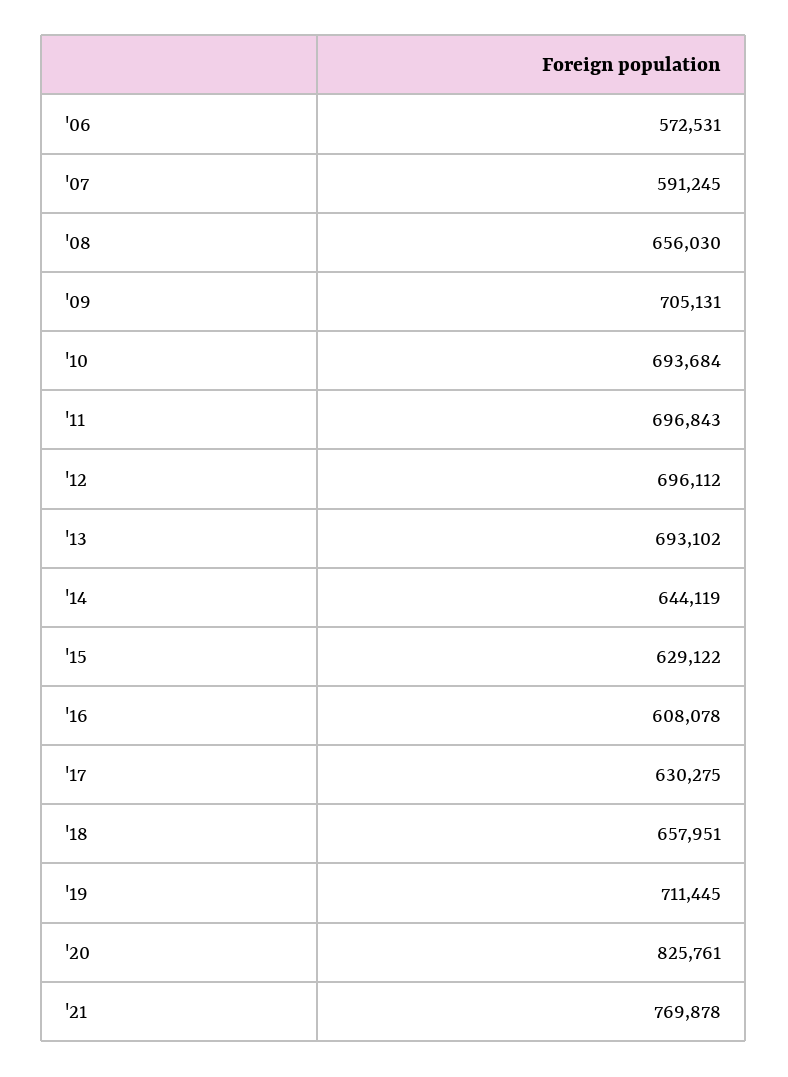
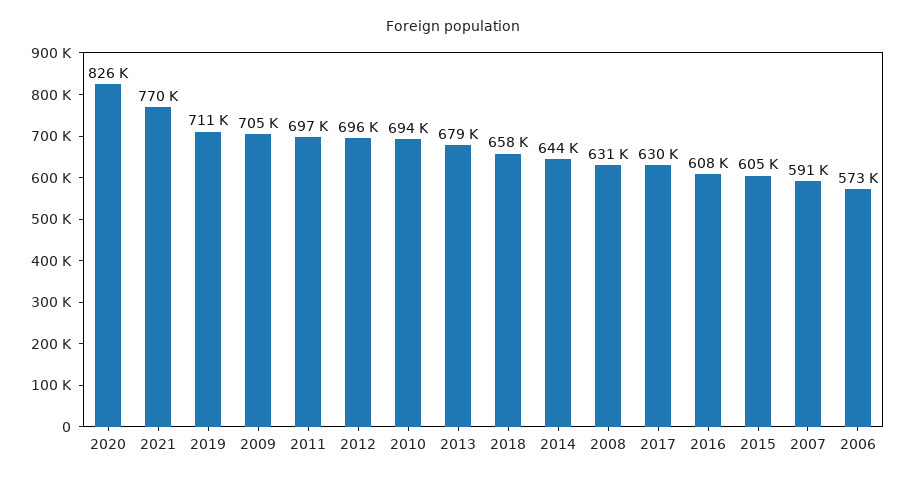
  {
    "'06": 572531,
    "'07": 591245,
-   "'08": 656030,
+   "'08": 631000,
    "'09": 705131,
    "'10": 693684,
    "'11": 696843,
    "'12": 696112,
-   "'13": 693102,
+   "'13": 679000,
    "'14": 644119,
-   "'15": 629122,
+   "'15": 605000,
    "'16": 608078,
    "'17": 630275,
    "'18": 657951,
    "'19": 711445,
    "'20": 825761,
    "'21": 769878
  }

